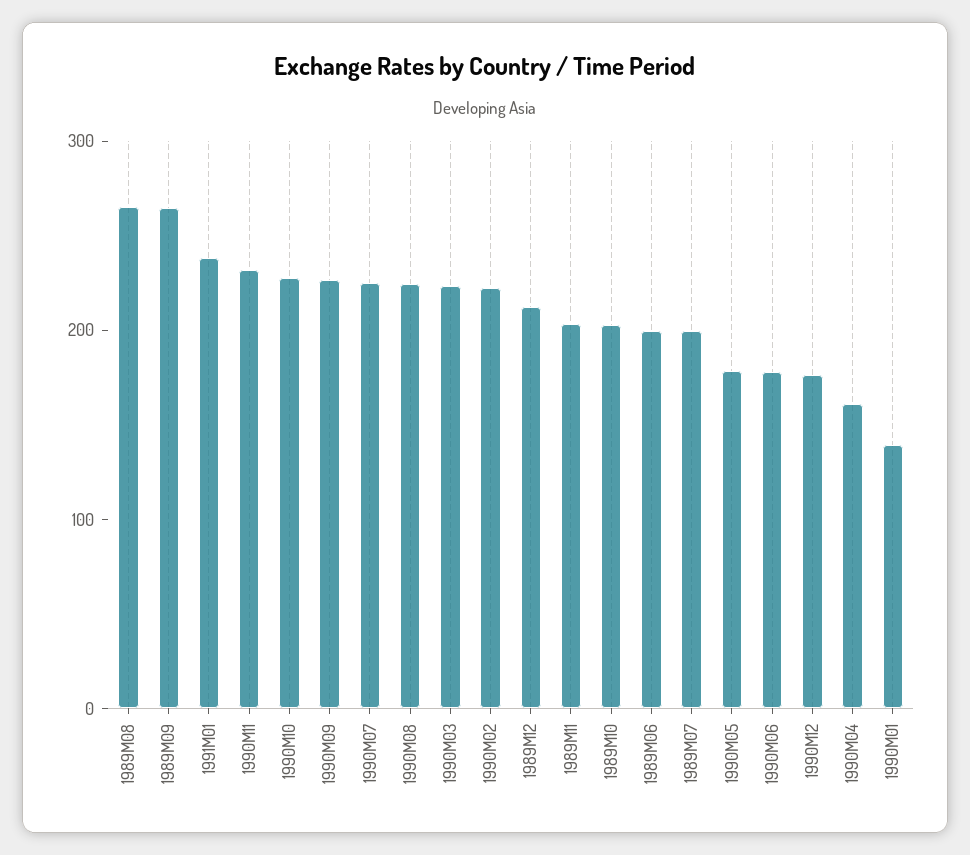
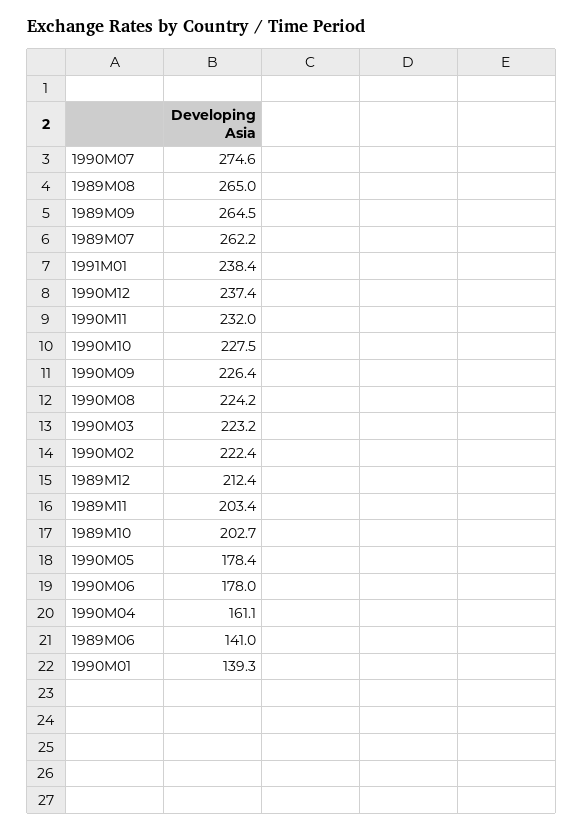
  {
    "1989M08": 265,
    "1989M09": 264.5,
    "1991M01": 238.4,
    "1990M11": 232,
    "1990M10": 227.5,
    "1990M09": 226.4,
-   "1990M07": 220,
+   "1990M07": 274.6,
    "1990M08": 224.2,
    "1990M03": 223.2,
    "1990M02": 222.4,
    "1989M12": 212.4,
    "1989M11": 203.4,
    "1989M10": 202.7,
-   "1989M06": 200,
+   "1989M06": 141,
-   "1989M07": 200,
+   "1989M07": 262.2,
    "1990M05": 178.4,
    "1990M06": 178,
-   "1990M12": 180,
+   "1990M12": 237.4,
    "1990M04": 161.1,
    "1990M01": 139.3
  }

